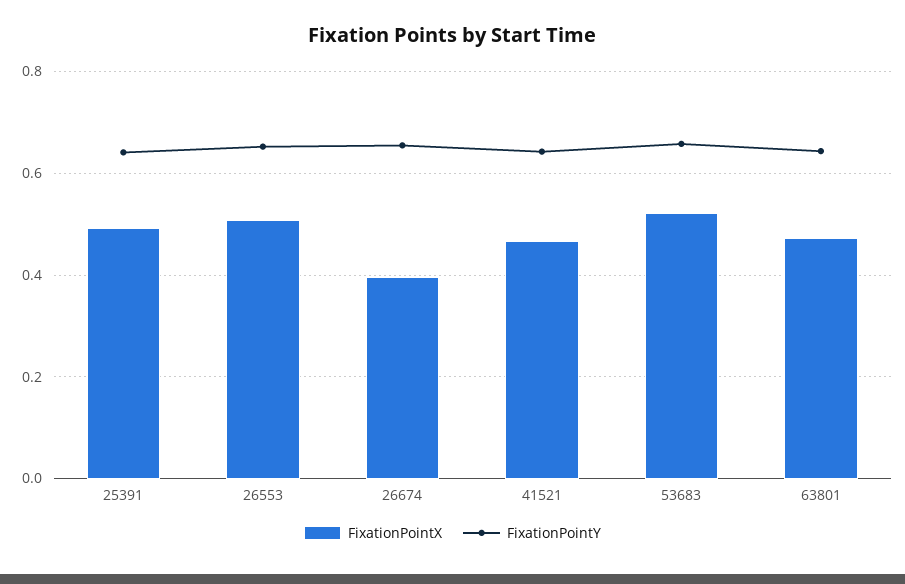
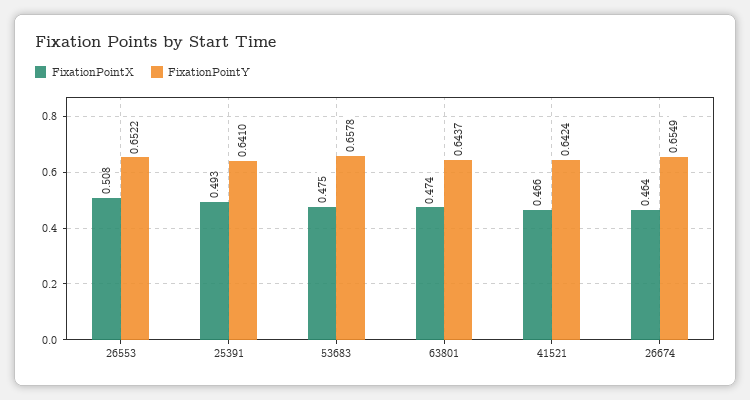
  {
    "FixationPointX": {
      "25391": 0.493,
      "26553": 0.508,
-     "26674": 0.4,
+     "26674": 0.464,
      "41521": 0.466,
-     "53683": 0.52,
+     "53683": 0.475,
      "63801": 0.474
    },
    "FixationPointY": {
      "25391": 0.641,
      "26553": 0.6522,
      "26674": 0.6549,
      "41521": 0.6424,
      "53683": 0.6578,
      "63801": 0.6437
    }
  }

